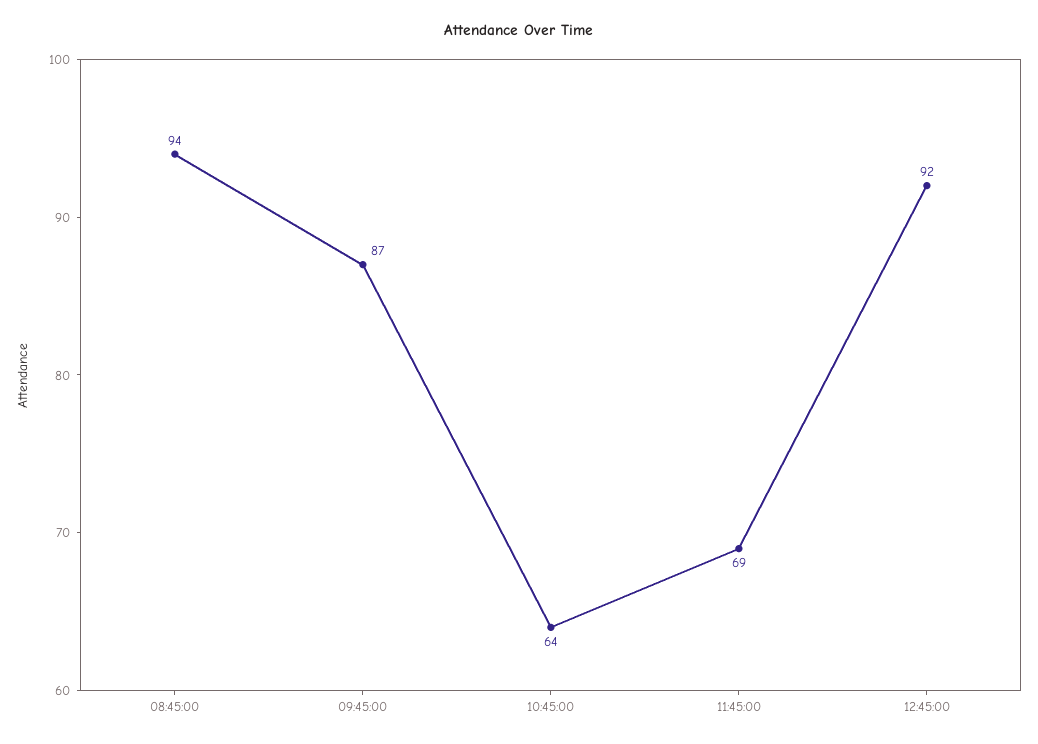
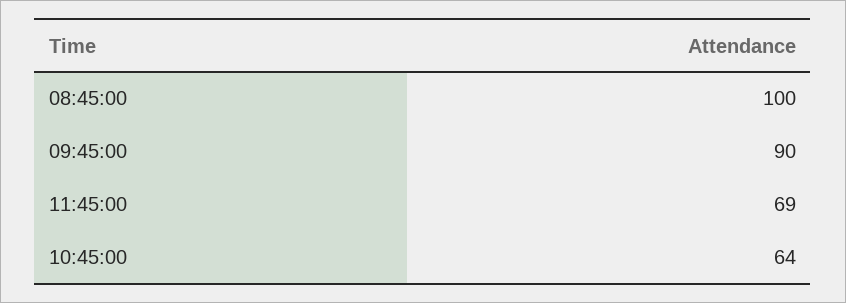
  {
-   "08:45:00": 94,
+   "08:45:00": 100,
-   "09:45:00": 87,
+   "09:45:00": 90,
    "10:45:00": 64,
-   "11:45:00": 69,
+   "11:45:00": 69
-   "12:45:00": 92
  }

